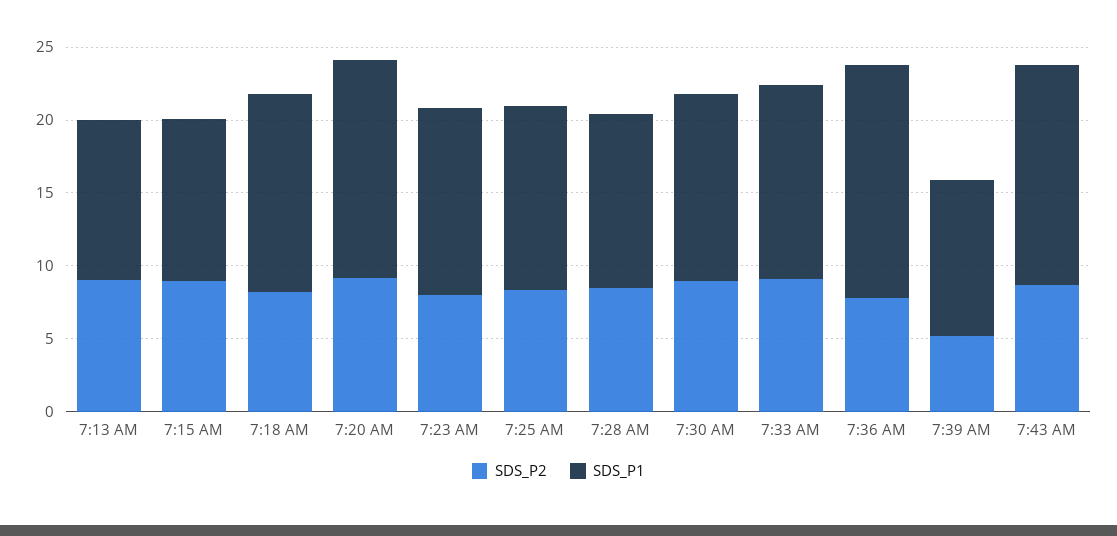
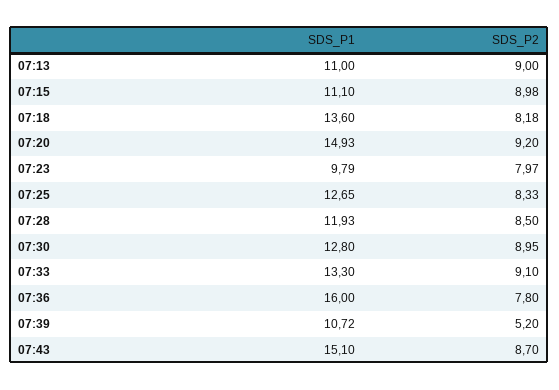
  {
    "SDS_P2": {
      "7:13 AM": 9,
      "7:15 AM": 8.98,
      "7:18 AM": 8.18,
      "7:20 AM": 9.2,
      "7:23 AM": 7.97,
      "7:25 AM": 8.33,
      "7:28 AM": 8.5,
      "7:30 AM": 8.95,
      "7:33 AM": 9.1,
      "7:36 AM": 7.8,
      "7:39 AM": 5.2,
      "7:43 AM": 8.7
    },
    "SDS_P1": {
      "7:13 AM": 11,
      "7:15 AM": 11.1,
      "7:18 AM": 13.6,
      "7:20 AM": 14.93,
-     "7:23 AM": 13,
+     "7:23 AM": 9.79,
      "7:25 AM": 12.65,
      "7:28 AM": 11.93,
      "7:30 AM": 12.8,
      "7:33 AM": 13.3,
      "7:36 AM": 16,
      "7:39 AM": 10.72,
      "7:43 AM": 15.1
    }
  }

